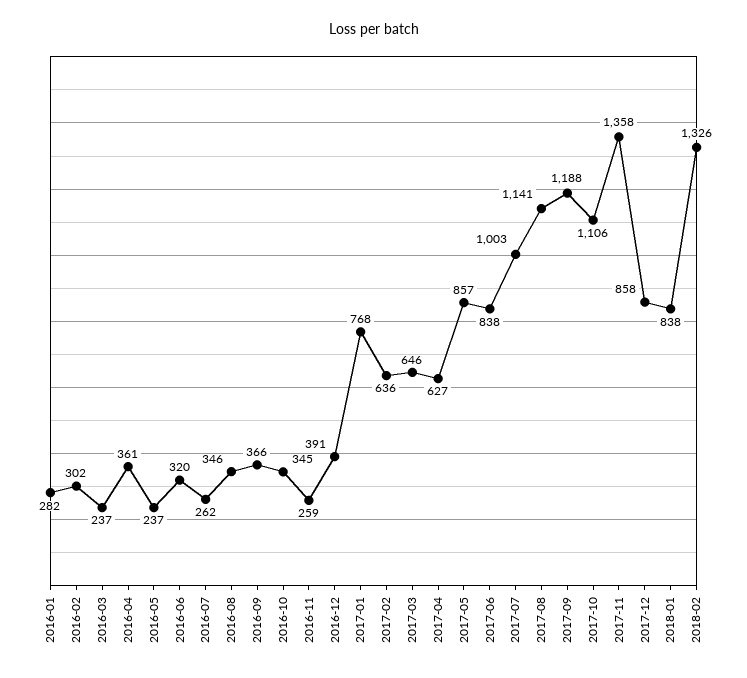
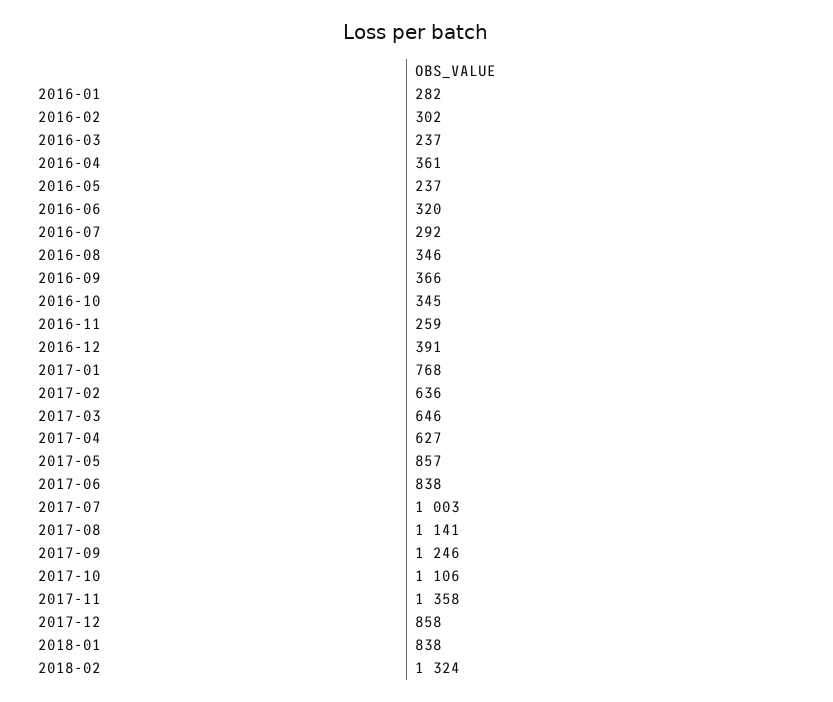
  {
    "2016-01": 282,
    "2016-02": 302,
    "2016-03": 237,
    "2016-04": 361,
    "2016-05": 237,
    "2016-06": 320,
-   "2016-07": 262,
+   "2016-07": 292,
    "2016-08": 346,
    "2016-09": 366,
    "2016-10": 345,
    "2016-11": 259,
    "2016-12": 391,
    "2017-01": 768,
    "2017-02": 636,
    "2017-03": 646,
    "2017-04": 627,
    "2017-05": 857,
    "2017-06": 838,
    "2017-07": 1003,
    "2017-08": 1141,
-   "2017-09": 1188,
+   "2017-09": 1246,
    "2017-10": 1106,
    "2017-11": 1358,
    "2017-12": 858,
    "2018-01": 838,
-   "2018-02": 1326
+   "2018-02": 1324
  }

